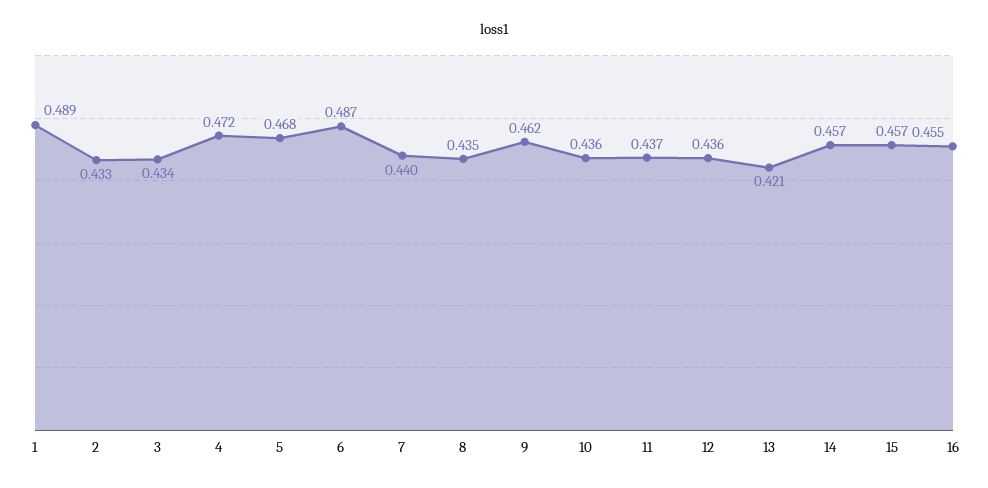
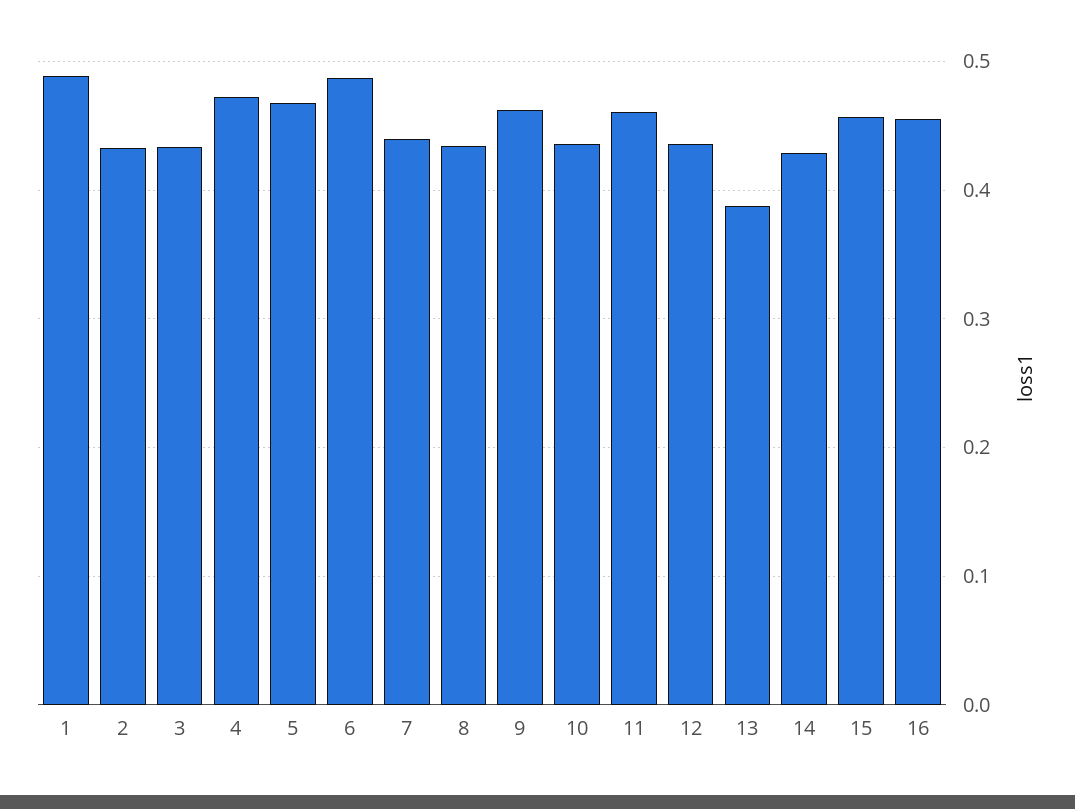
  {
    "1": 0.489,
    "2": 0.433,
    "3": 0.434,
    "4": 0.472,
    "5": 0.468,
    "6": 0.487,
    "7": 0.44,
    "8": 0.435,
    "9": 0.462,
    "10": 0.436,
-   "11": 0.437,
+   "11": 0.46,
    "12": 0.436,
-   "13": 0.421,
+   "13": 0.39,
-   "14": 0.457,
+   "14": 0.43,
    "15": 0.457,
    "16": 0.455
  }

